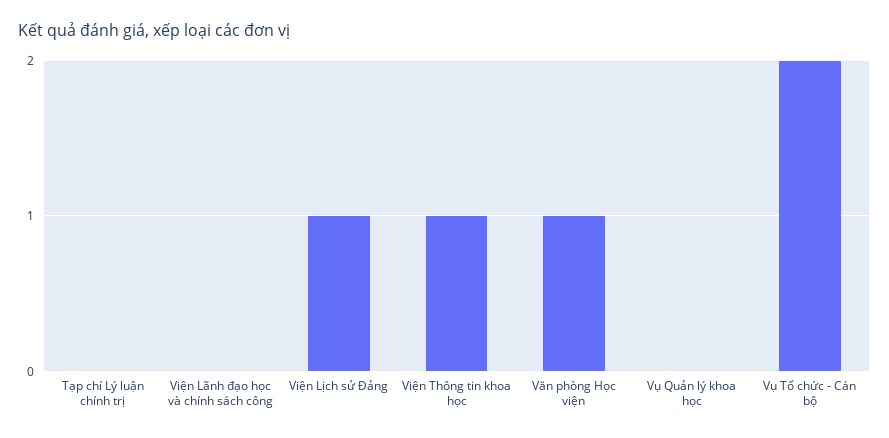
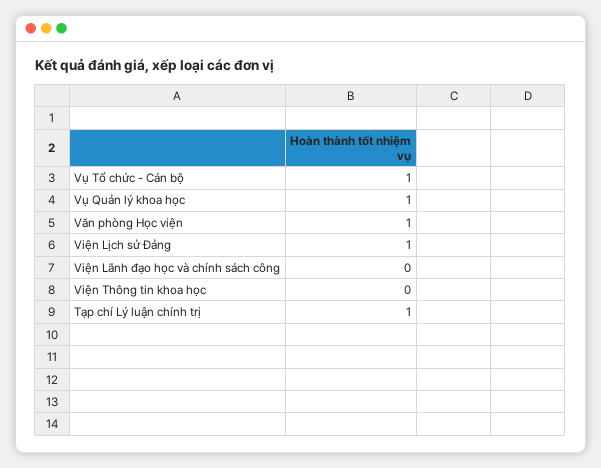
  {
-   "Tạp chí Lý luận chính trị": 0,
+   "Tạp chí Lý luận chính trị": 1,
    "Viện Lãnh đạo học và chính sách công": 0,
    "Viện Lịch sử Đảng": 1,
-   "Viện Thông tin khoa học": 1,
+   "Viện Thông tin khoa học": 0,
    "Văn phòng Học viện": 1,
-   "Vụ Quản lý khoa học": 0,
+   "Vụ Quản lý khoa học": 1,
-   "Vụ Tổ chức - Cán bộ": 2
+   "Vụ Tổ chức - Cán bộ": 1
  }

